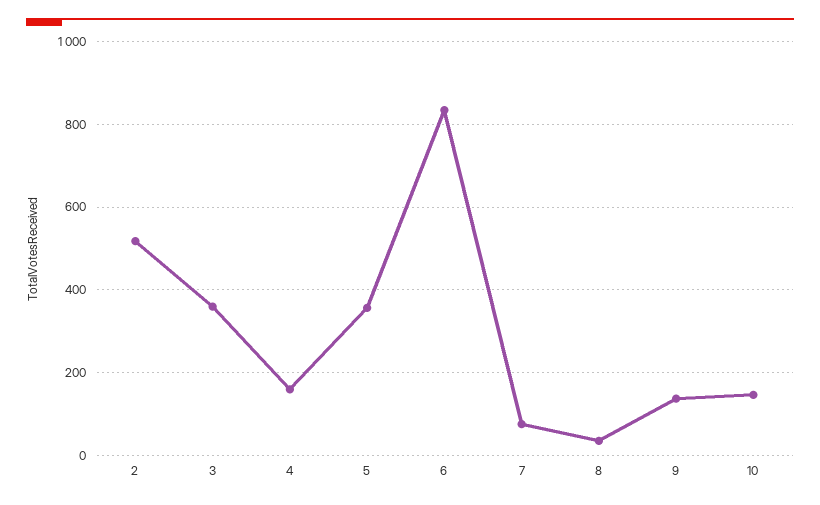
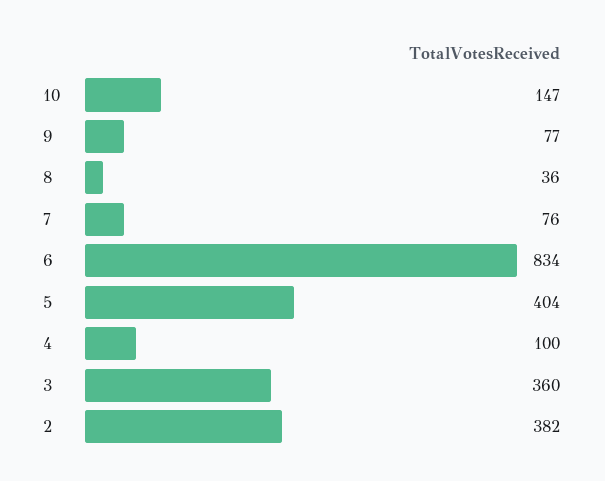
  {
-   "2": 520,
+   "2": 382,
    "3": 360,
-   "4": 160,
+   "4": 100,
-   "5": 360,
+   "5": 404,
    "6": 834,
    "7": 76,
    "8": 36,
-   "9": 140,
+   "9": 77,
    "10": 147
  }

